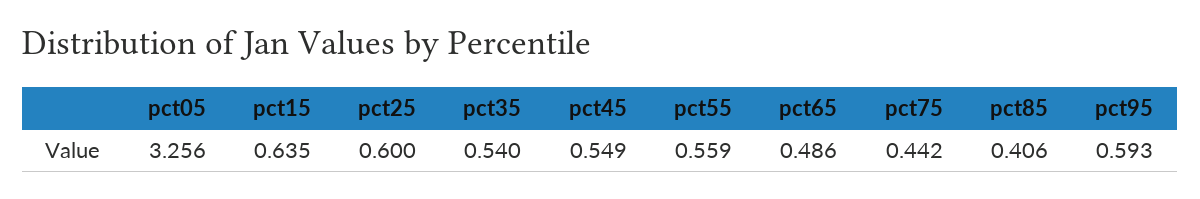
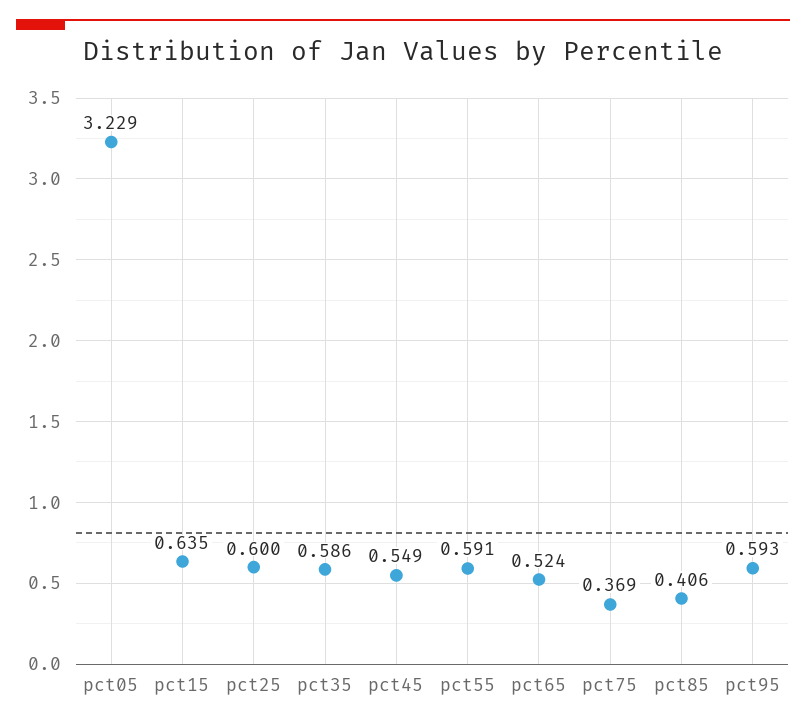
  {
-   "pct05": 3.256,
+   "pct05": 3.229,
    "pct15": 0.635,
    "pct25": 0.6,
-   "pct35": 0.54,
+   "pct35": 0.586,
    "pct45": 0.549,
-   "pct55": 0.559,
+   "pct55": 0.591,
-   "pct65": 0.486,
+   "pct65": 0.524,
-   "pct75": 0.442,
+   "pct75": 0.369,
    "pct85": 0.406,
    "pct95": 0.593
  }

